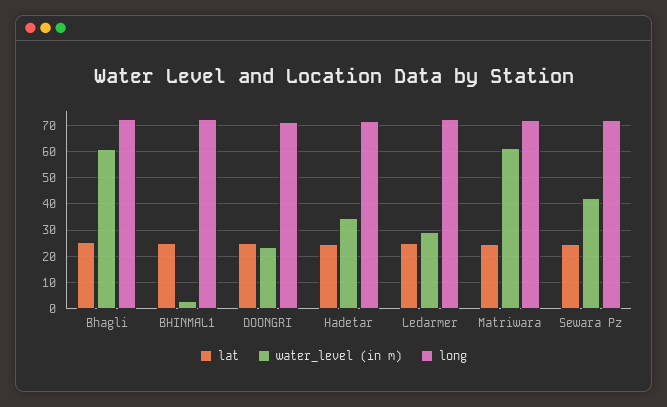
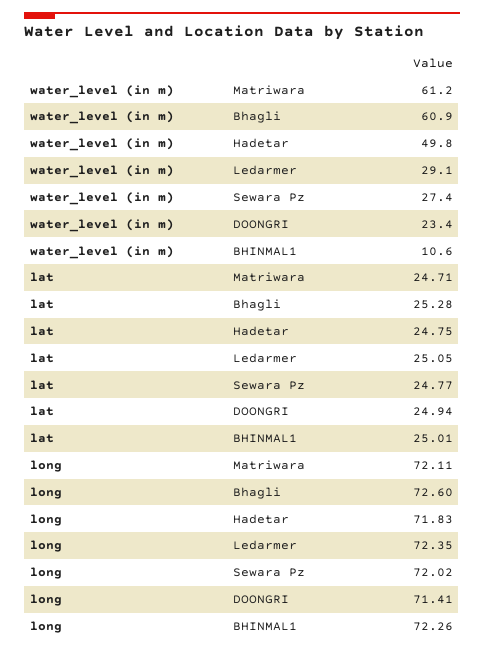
  {
    "lat": {
      "Bhagli": 25.28,
      "BHINMAL1": 25.01,
      "DOONGRI": 24.94,
      "Hadetar": 24.75,
      "Ledarmer": 25.05,
      "Matriwara": 24.71,
      "Sewara Pz": 24.77
    },
    "water_level (in m)": {
      "Bhagli": 60.9,
-     "BHINMAL1": 2.5,
+     "BHINMAL1": 10.6,
      "DOONGRI": 23.4,
-     "Hadetar": 35,
+     "Hadetar": 49.8,
      "Ledarmer": 29.1,
      "Matriwara": 61.2,
-     "Sewara Pz": 42.5
+     "Sewara Pz": 27.4
    },
    "long": {
      "Bhagli": 72.6,
      "BHINMAL1": 72.26,
      "DOONGRI": 71.41,
      "Hadetar": 71.83,
      "Ledarmer": 72.35,
      "Matriwara": 72.11,
      "Sewara Pz": 72.02
    }
  }

